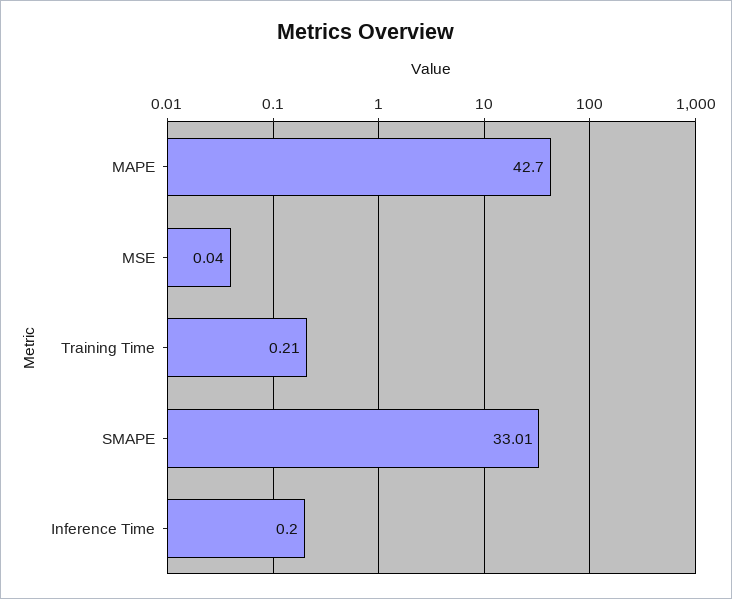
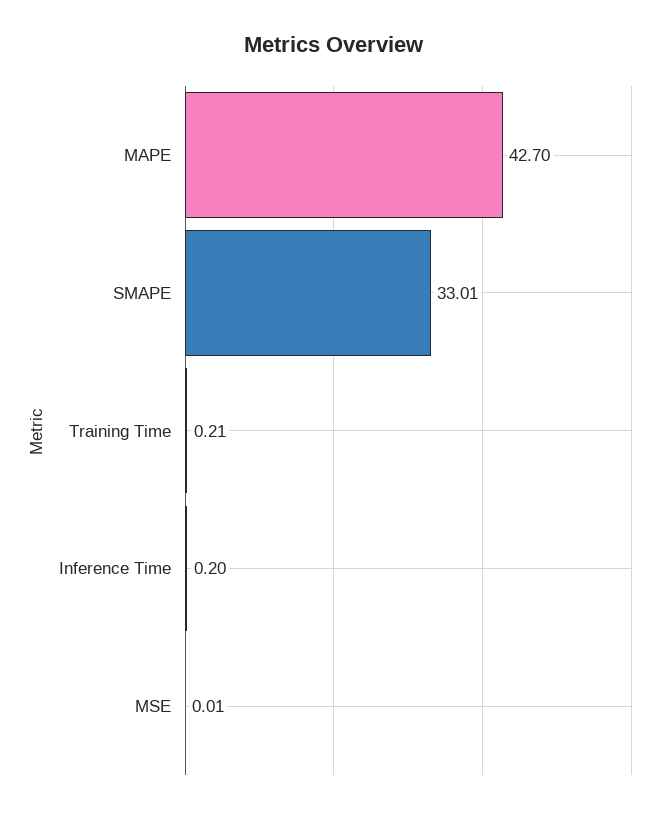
  {
    "MAPE": 42.7,
-   "MSE": 0.04,
+   "MSE": 0.01,
    "Training Time": 0.21,
    "SMAPE": 33.01,
    "Inference Time": 0.2
  }

